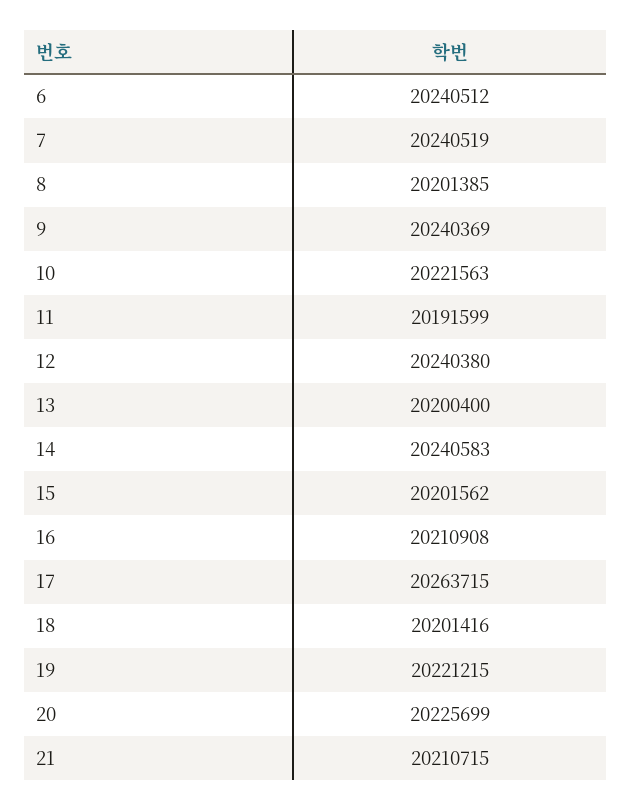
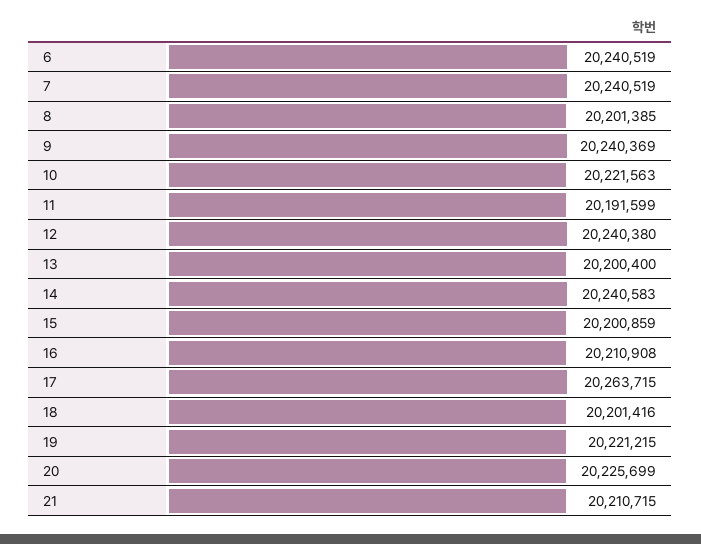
  {
-   "6": 20240512,
+   "6": 20240519,
    "7": 20240519,
    "8": 20201385,
    "9": 20240369,
    "10": 20221563,
    "11": 20191599,
    "12": 20240380,
    "13": 20200400,
    "14": 20240583,
-   "15": 20201562,
+   "15": 20200859,
    "16": 20210908,
    "17": 20263715,
    "18": 20201416,
    "19": 20221215,
    "20": 20225699,
    "21": 20210715
  }

